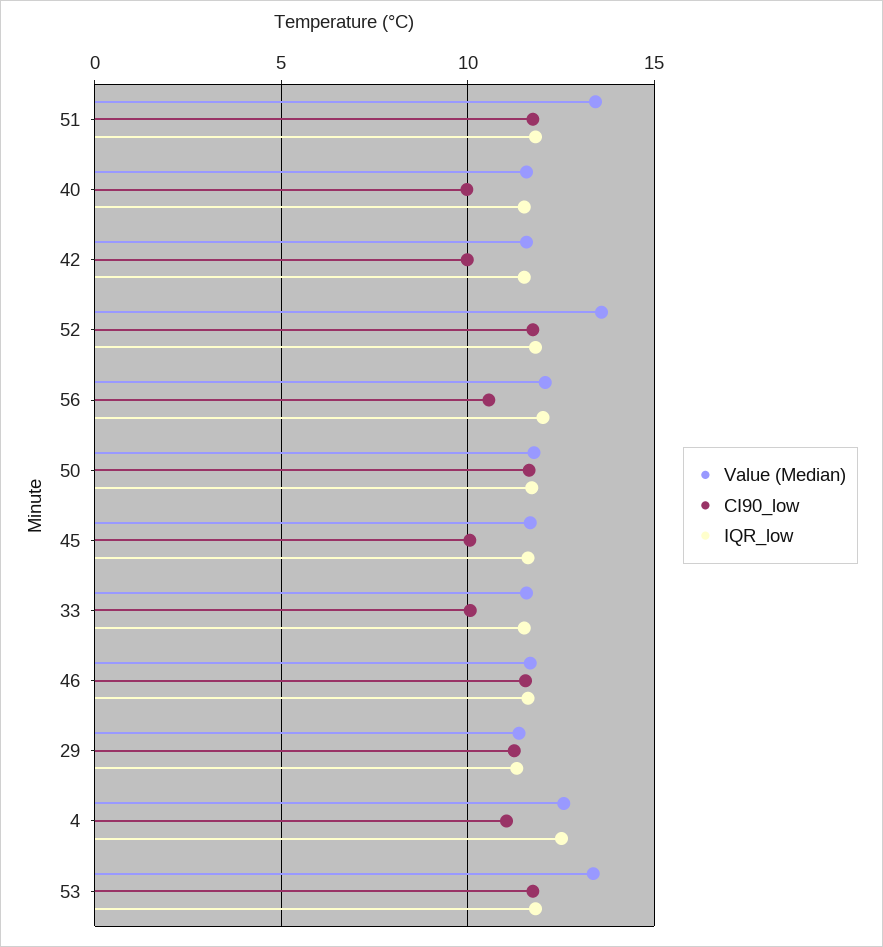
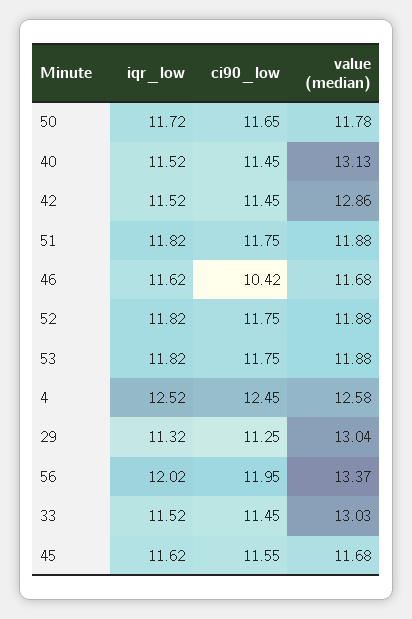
  {
    "Value (Median)": {
-     "51": 13.5,
+     "51": 11.88,
-     "40": 11.5,
+     "40": 13.13,
-     "42": 11.5,
+     "42": 12.86,
-     "52": 13.5,
+     "52": 11.88,
-     "56": 12,
+     "56": 13.37,
      "50": 11.78,
      "45": 11.68,
-     "33": 11.5,
+     "33": 13.03,
      "46": 11.68,
-     "29": 11.5,
+     "29": 13.04,
      "4": 12.58,
-     "53": 13.5
+     "53": 11.88
    },
    "CI90_low": {
      "51": 11.75,
-     "40": 10,
+     "40": 11.45,
-     "42": 10,
+     "42": 11.45,
      "52": 11.75,
-     "56": 10.5,
+     "56": 11.95,
      "50": 11.65,
-     "45": 10,
+     "45": 11.55,
-     "33": 10,
+     "33": 11.45,
-     "46": 11.5,
+     "46": 10.42,
      "29": 11.25,
-     "4": 11,
+     "4": 12.45,
      "53": 11.75
    },
    "IQR_low": {
      "51": 11.82,
      "40": 11.52,
      "42": 11.52,
      "52": 11.82,
      "56": 12.02,
      "50": 11.72,
      "45": 11.62,
      "33": 11.52,
      "46": 11.62,
      "29": 11.32,
      "4": 12.52,
      "53": 11.82
    }
  }

